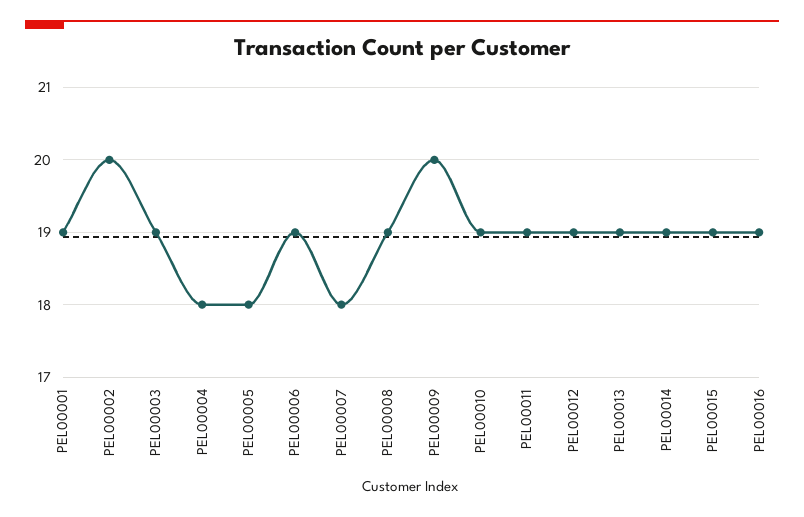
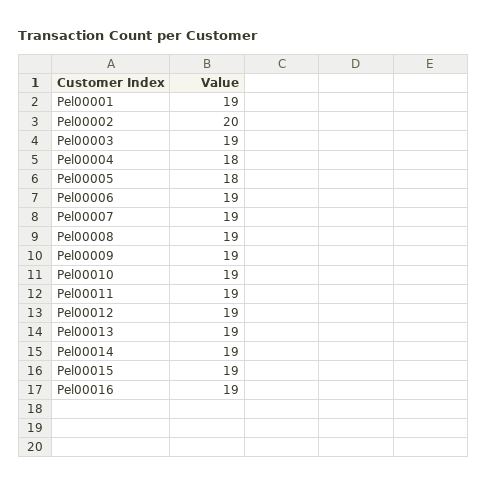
  {
    "PEL00001": 19,
    "PEL00002": 20,
    "PEL00003": 19,
    "PEL00004": 18,
    "PEL00005": 18,
    "PEL00006": 19,
-   "PEL00007": 18,
+   "PEL00007": 19,
    "PEL00008": 19,
-   "PEL00009": 20,
+   "PEL00009": 19,
    "PEL00010": 19,
    "PEL00011": 19,
    "PEL00012": 19,
    "PEL00013": 19,
    "PEL00014": 19,
    "PEL00015": 19,
    "PEL00016": 19
  }

